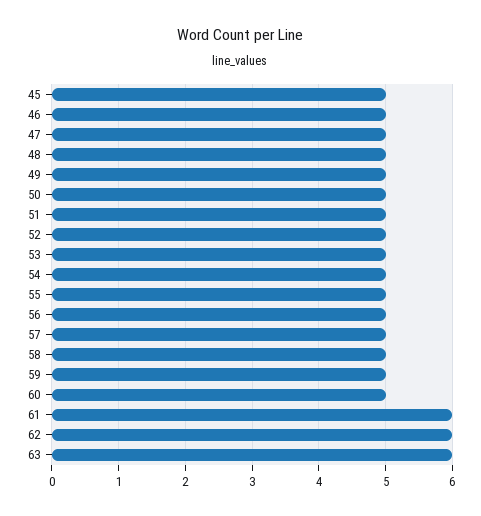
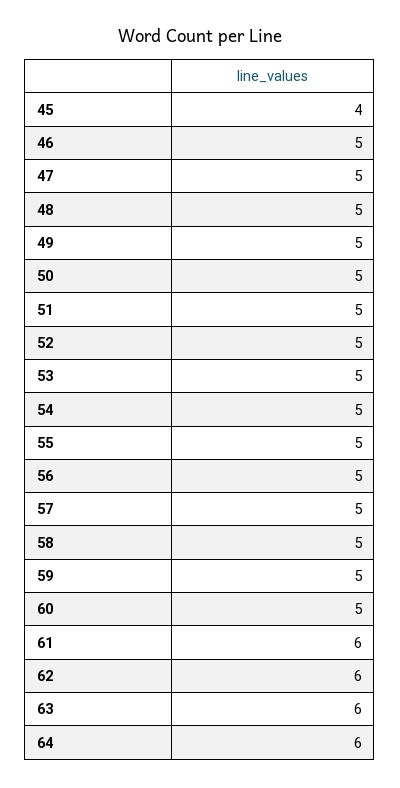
  {
-   "45": 5,
+   "45": 4,
    "46": 5,
    "47": 5,
    "48": 5,
    "49": 5,
    "50": 5,
    "51": 5,
    "52": 5,
    "53": 5,
    "54": 5,
    "55": 5,
    "56": 5,
    "57": 5,
    "58": 5,
    "59": 5,
    "60": 5,
    "61": 6,
    "62": 6,
-   "63": 6
+   "63": 6,
+   "64": 6
  }

